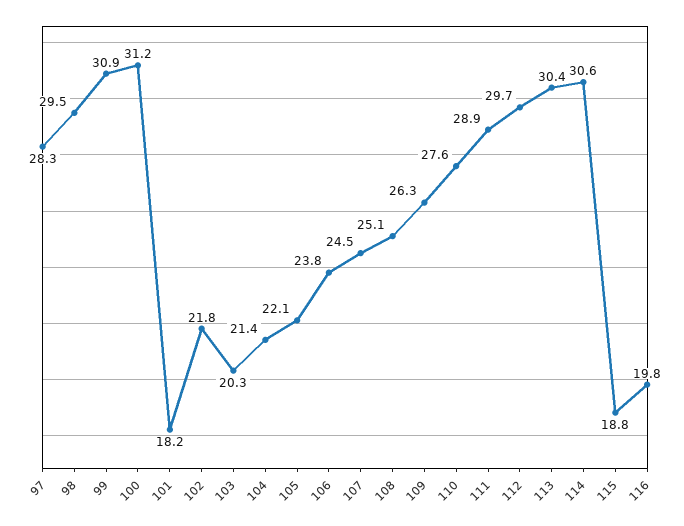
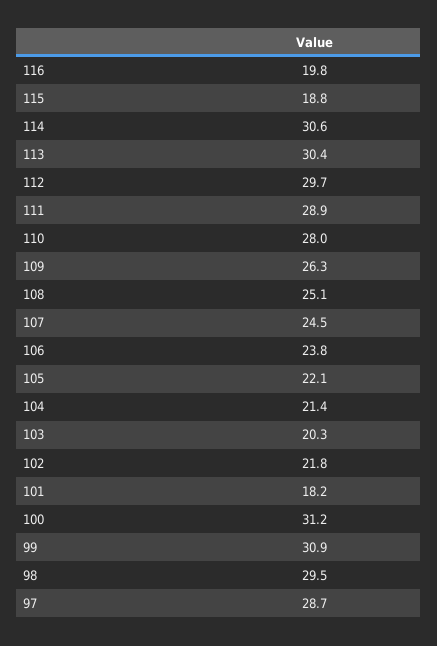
  {
-   "97": 28.3,
+   "97": 28.7,
    "98": 29.5,
    "99": 30.9,
    "100": 31.2,
    "101": 18.2,
    "102": 21.8,
    "103": 20.3,
    "104": 21.4,
    "105": 22.1,
    "106": 23.8,
    "107": 24.5,
    "108": 25.1,
    "109": 26.3,
-   "110": 27.6,
+   "110": 28,
    "111": 28.9,
    "112": 29.7,
    "113": 30.4,
    "114": 30.6,
    "115": 18.8,
    "116": 19.8
  }

